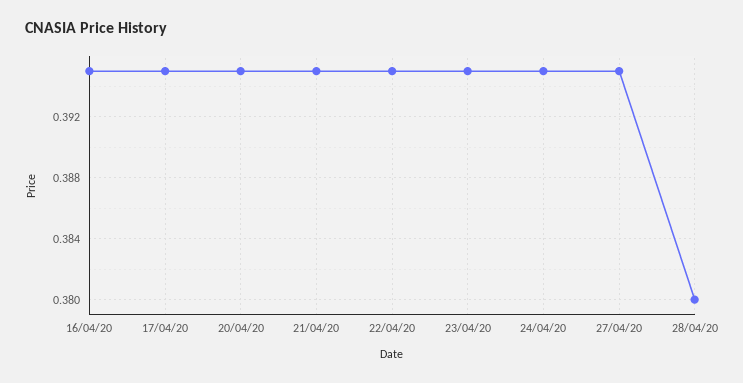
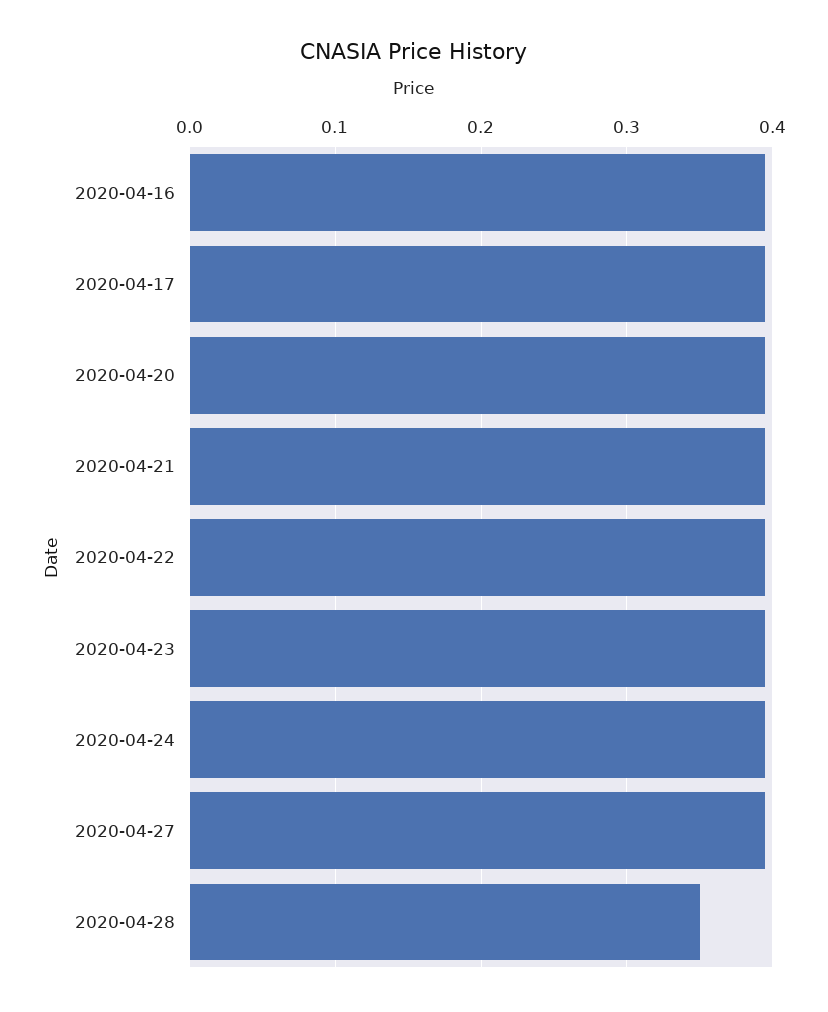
  {
    "16/04/20": 0.395,
    "17/04/20": 0.395,
    "20/04/20": 0.395,
    "21/04/20": 0.395,
    "22/04/20": 0.395,
    "23/04/20": 0.395,
    "24/04/20": 0.395,
    "27/04/20": 0.395,
-   "28/04/20": 0.38
+   "28/04/20": 0.35
  }

